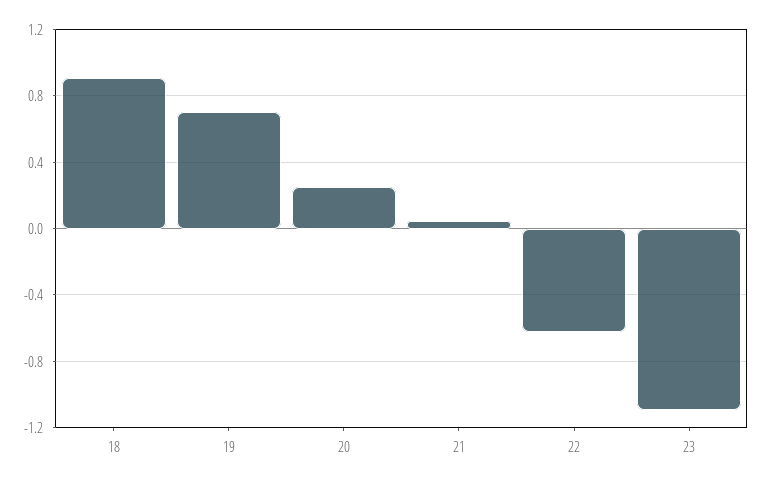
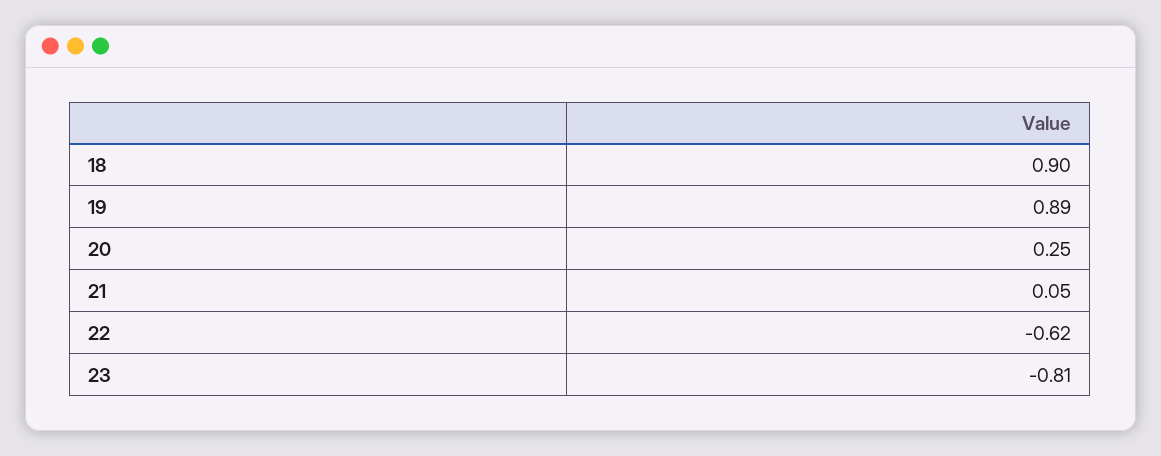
  {
    "18": 0.9,
-   "19": 0.7,
+   "19": 0.89,
    "20": 0.25,
    "21": 0.05,
    "22": -0.62,
-   "23": -1.1
+   "23": -0.81
  }

